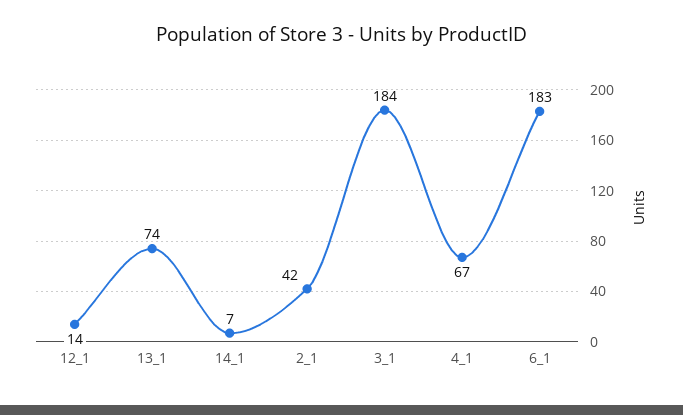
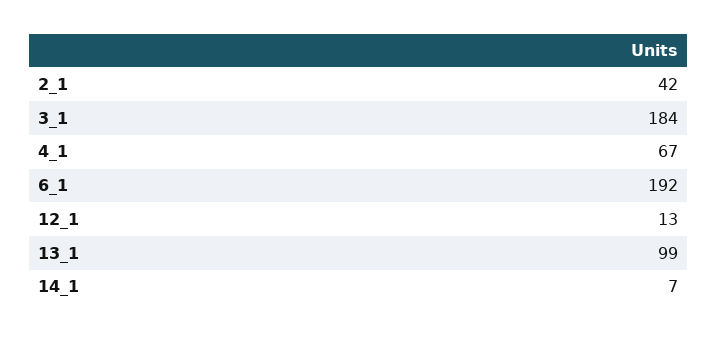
  {
-   "12_1": 14,
+   "12_1": 13,
-   "13_1": 74,
+   "13_1": 99,
    "14_1": 7,
    "2_1": 42,
    "3_1": 184,
    "4_1": 67,
-   "6_1": 183
+   "6_1": 192
  }

